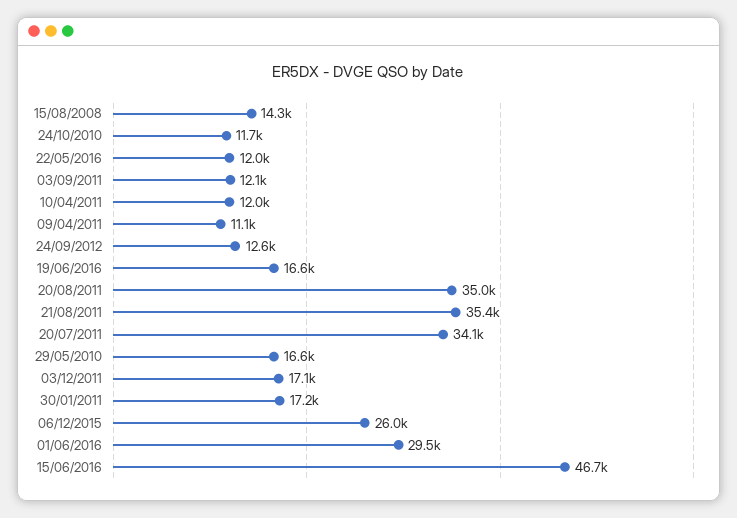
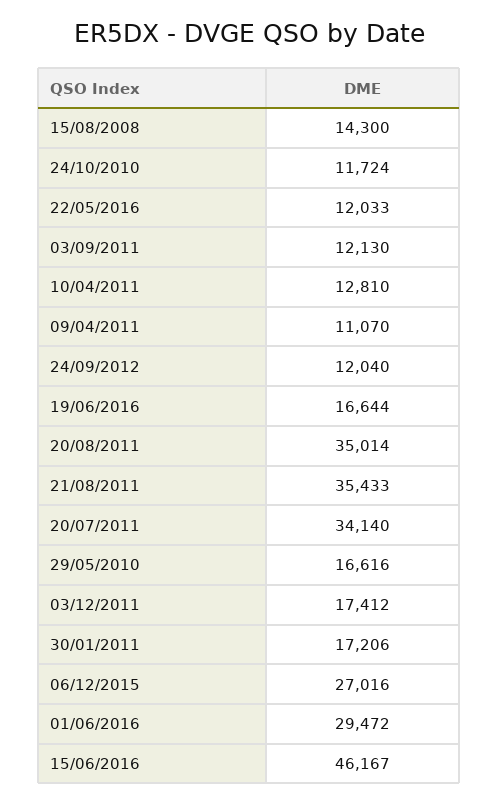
  {
    "15/08/2008": 14300,
    "24/10/2010": 11724,
    "22/05/2016": 12033,
    "03/09/2011": 12130,
-   "10/04/2011": 12000,
+   "10/04/2011": 12810,
    "09/04/2011": 11070,
-   "24/09/2012": 12600,
+   "24/09/2012": 12040,
    "19/06/2016": 16644,
    "20/08/2011": 35014,
    "21/08/2011": 35433,
    "20/07/2011": 34140,
    "29/05/2010": 16616,
-   "03/12/2011": 17100,
+   "03/12/2011": 17412,
    "30/01/2011": 17206,
-   "06/12/2015": 26000,
+   "06/12/2015": 27016,
    "01/06/2016": 29472,
-   "15/06/2016": 46700
+   "15/06/2016": 46167
  }

